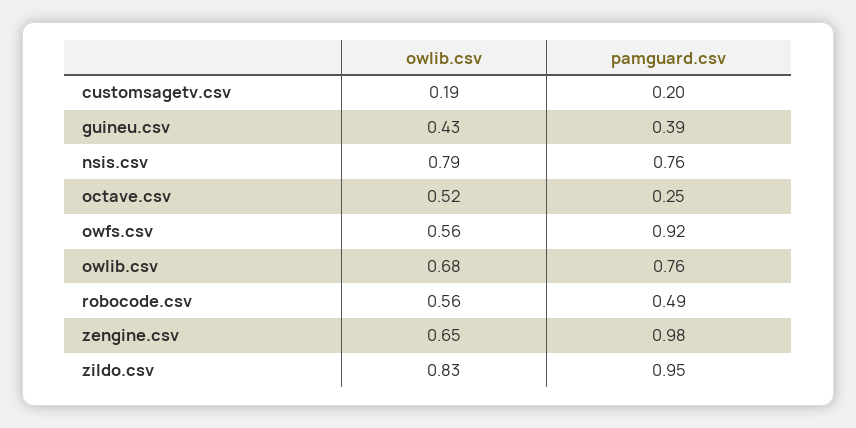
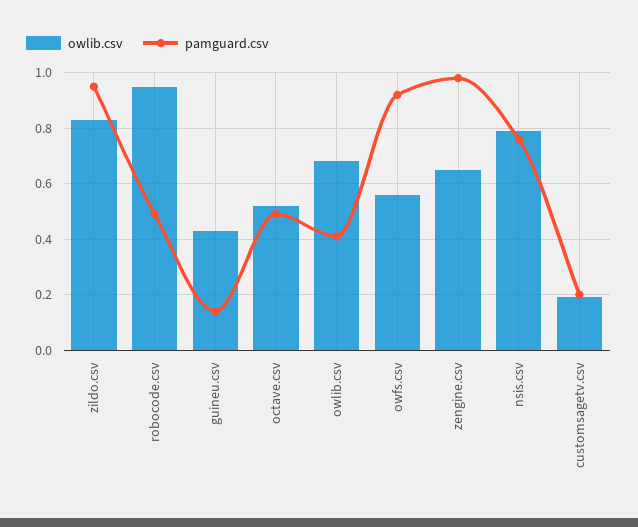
  {
    "owlib.csv": {
      "customsagetv.csv": 0.19,
      "guineu.csv": 0.43,
      "nsis.csv": 0.79,
      "octave.csv": 0.52,
      "owfs.csv": 0.56,
      "owlib.csv": 0.68,
-     "robocode.csv": 0.56,
+     "robocode.csv": 0.95,
      "zengine.csv": 0.65,
      "zildo.csv": 0.83
    },
    "pamguard.csv": {
      "customsagetv.csv": 0.2,
-     "guineu.csv": 0.39,
+     "guineu.csv": 0.15,
      "nsis.csv": 0.76,
-     "octave.csv": 0.25,
+     "octave.csv": 0.5,
      "owfs.csv": 0.92,
-     "owlib.csv": 0.76,
+     "owlib.csv": 0.4,
      "robocode.csv": 0.49,
      "zengine.csv": 0.98,
      "zildo.csv": 0.95
    }
  }

